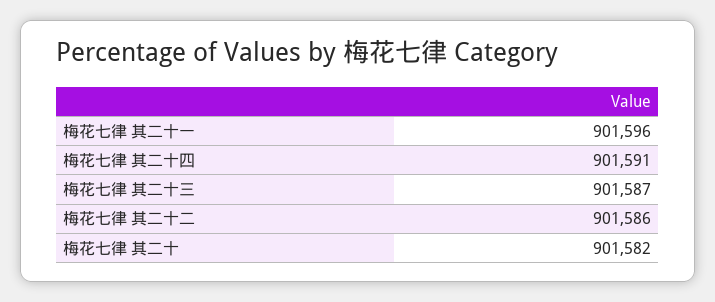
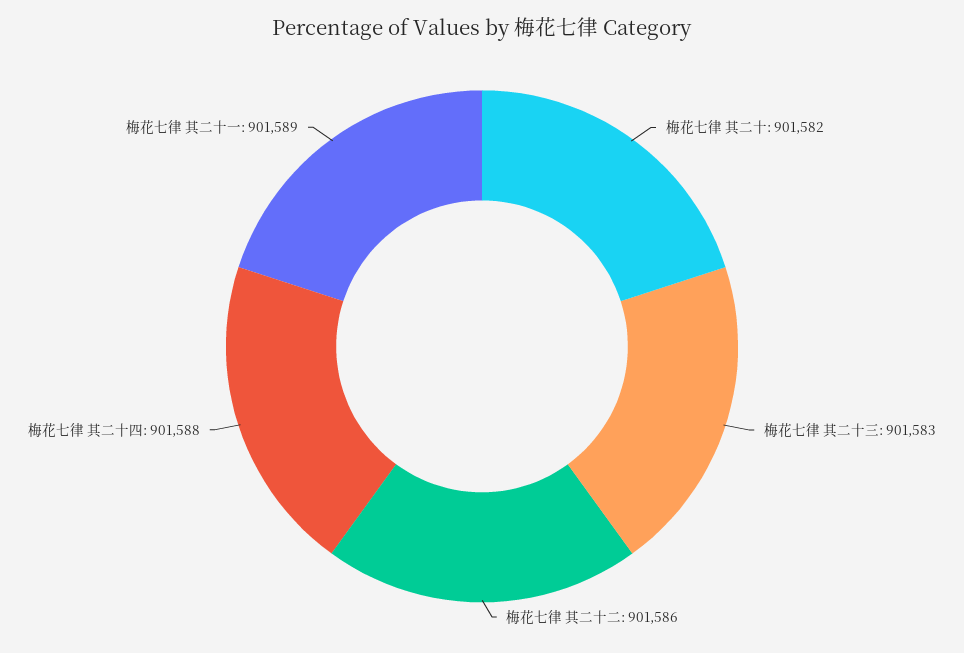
  {
-   "梅花七律 其二十一": 901596,
+   "梅花七律 其二十一": 901589,
-   "梅花七律 其二十四": 901591,
+   "梅花七律 其二十四": 901588,
-   "梅花七律 其二十三": 901587,
+   "梅花七律 其二十三": 901583,
    "梅花七律 其二十二": 901586,
    "梅花七律 其二十": 901582
  }

